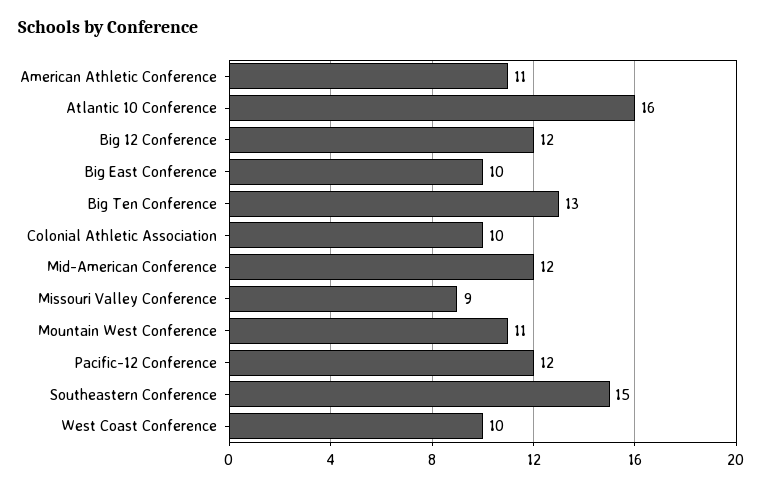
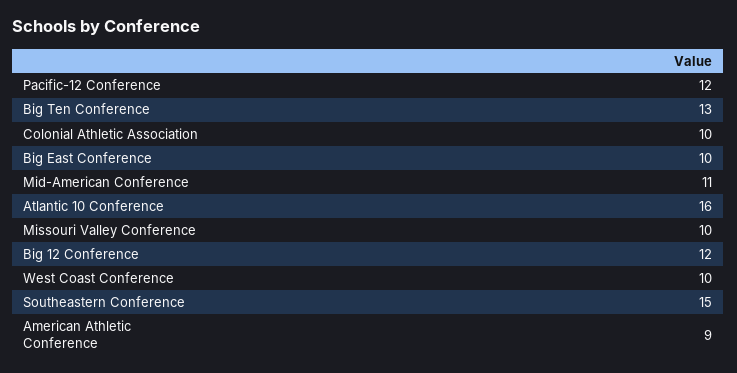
  {
-   "American Athletic Conference": 11,
+   "American Athletic Conference": 9,
    "Atlantic 10 Conference": 16,
    "Big 12 Conference": 12,
    "Big East Conference": 10,
    "Big Ten Conference": 13,
    "Colonial Athletic Association": 10,
-   "Mid-American Conference": 12,
+   "Mid-American Conference": 11,
-   "Missouri Valley Conference": 9,
+   "Missouri Valley Conference": 10,
-   "Mountain West Conference": 11,
    "Pacific-12 Conference": 12,
    "Southeastern Conference": 15,
    "West Coast Conference": 10
  }

